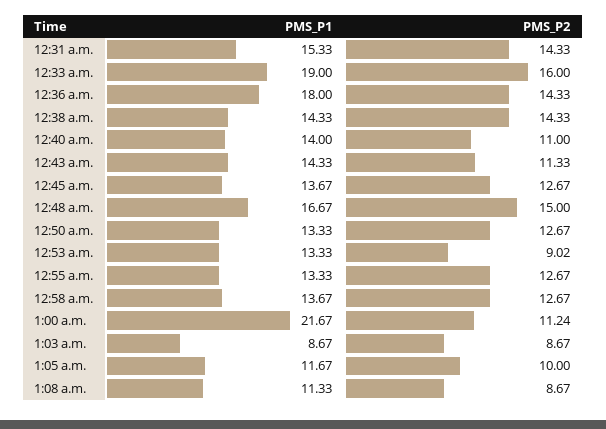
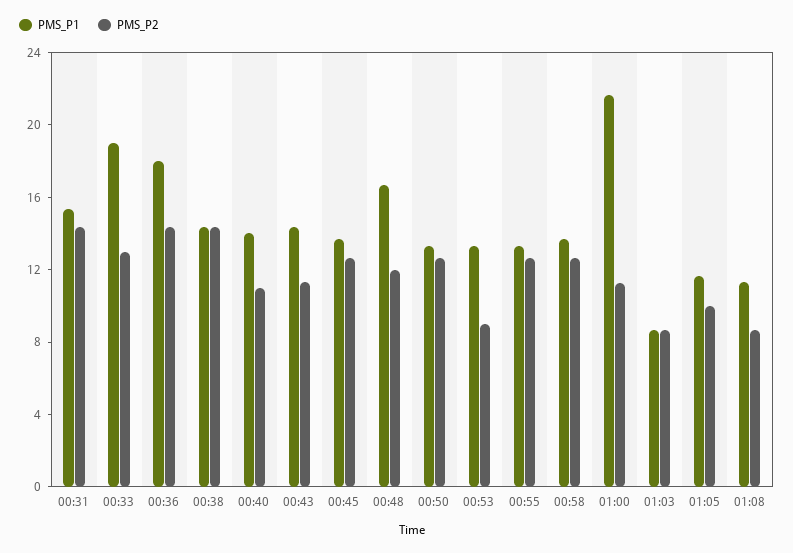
  {
    "PMS_P1": {
      "12:31 a.m.": 15.33,
      "12:33 a.m.": 19,
      "12:36 a.m.": 18,
      "12:38 a.m.": 14.33,
      "12:40 a.m.": 14,
      "12:43 a.m.": 14.33,
      "12:45 a.m.": 13.67,
      "12:48 a.m.": 16.67,
      "12:50 a.m.": 13.33,
      "12:53 a.m.": 13.33,
      "12:55 a.m.": 13.33,
      "12:58 a.m.": 13.67,
      "1:00 a.m.": 21.67,
      "1:03 a.m.": 8.67,
      "1:05 a.m.": 11.67,
      "1:08 a.m.": 11.33
    },
    "PMS_P2": {
      "12:31 a.m.": 14.33,
-     "12:33 a.m.": 16,
+     "12:33 a.m.": 13,
      "12:36 a.m.": 14.33,
      "12:38 a.m.": 14.33,
      "12:40 a.m.": 11,
      "12:43 a.m.": 11.33,
      "12:45 a.m.": 12.67,
-     "12:48 a.m.": 15,
+     "12:48 a.m.": 12,
      "12:50 a.m.": 12.67,
      "12:53 a.m.": 9.02,
      "12:55 a.m.": 12.67,
      "12:58 a.m.": 12.67,
      "1:00 a.m.": 11.24,
      "1:03 a.m.": 8.67,
      "1:05 a.m.": 10,
      "1:08 a.m.": 8.67
    }
  }

